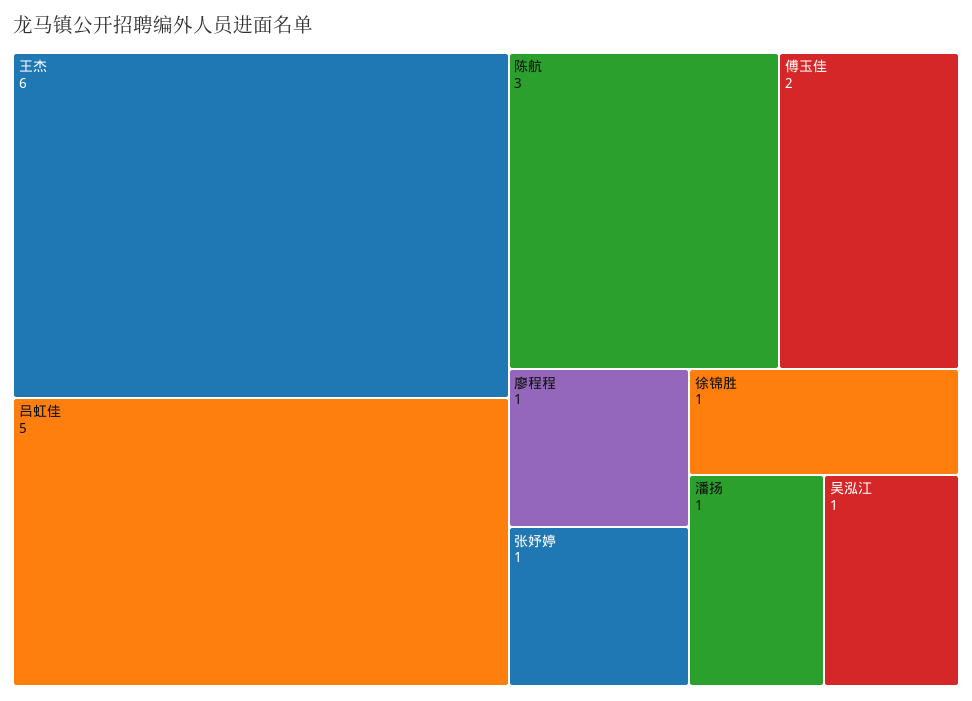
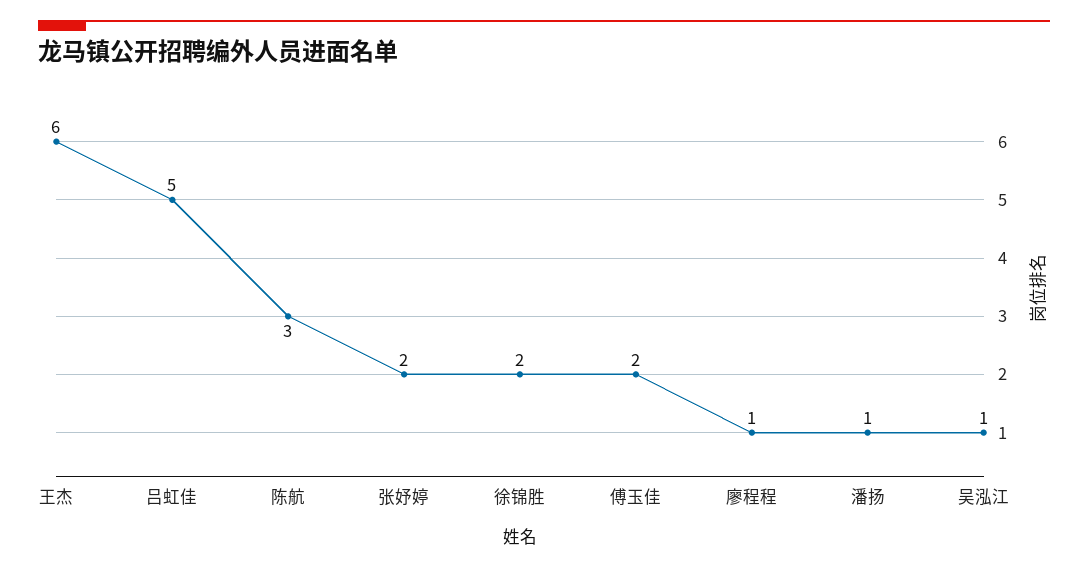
  {
    "王杰": 6,
    "吕虹佳": 5,
    "陈航": 3,
    "傅玉佳": 2,
    "廖程程": 1,
-   "张妤婷": 1,
+   "张妤婷": 2,
-   "徐锦胜": 1,
+   "徐锦胜": 2,
    "潘扬": 1,
    "吴泓江": 1
  }

